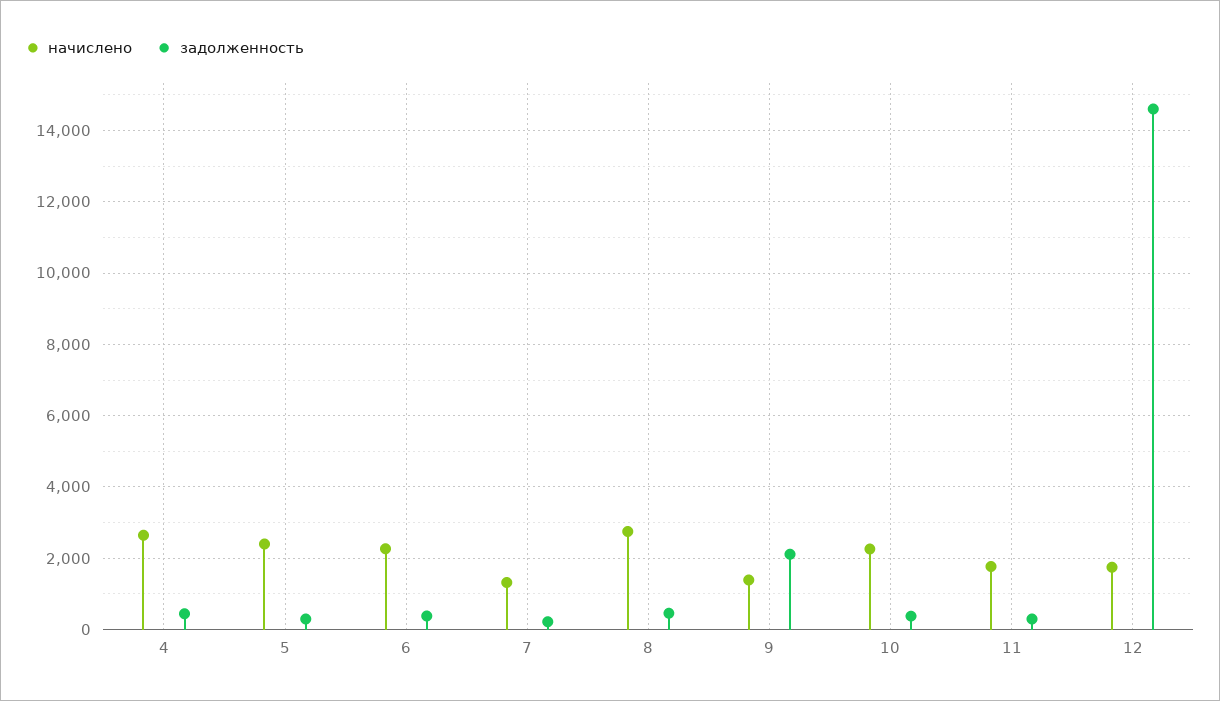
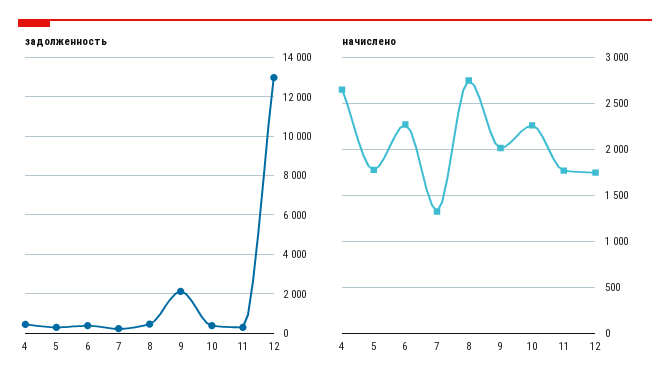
  {
    "начислено": {
      "4": 2600,
-     "5": 2400,
+     "5": 1800,
      "6": 2300,
      "7": 1300,
      "8": 2700,
-     "9": 1400,
+     "9": 2000,
      "10": 2300,
      "11": 1800,
      "12": 1700
    },
    "задолженность": {
      "4": 400,
      "5": 200,
      "6": 400,
      "7": 200,
      "8": 400,
      "9": 2200,
      "10": 400,
      "11": 200,
-     "12": 14600
+     "12": 13000
    }
  }

